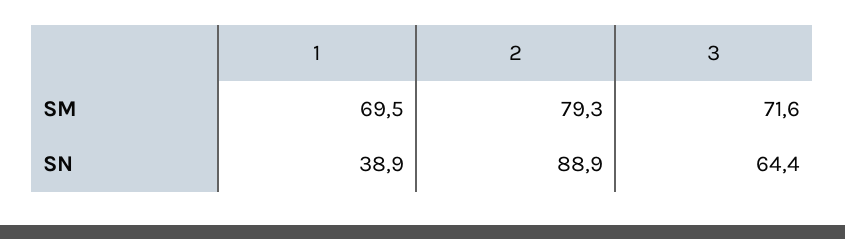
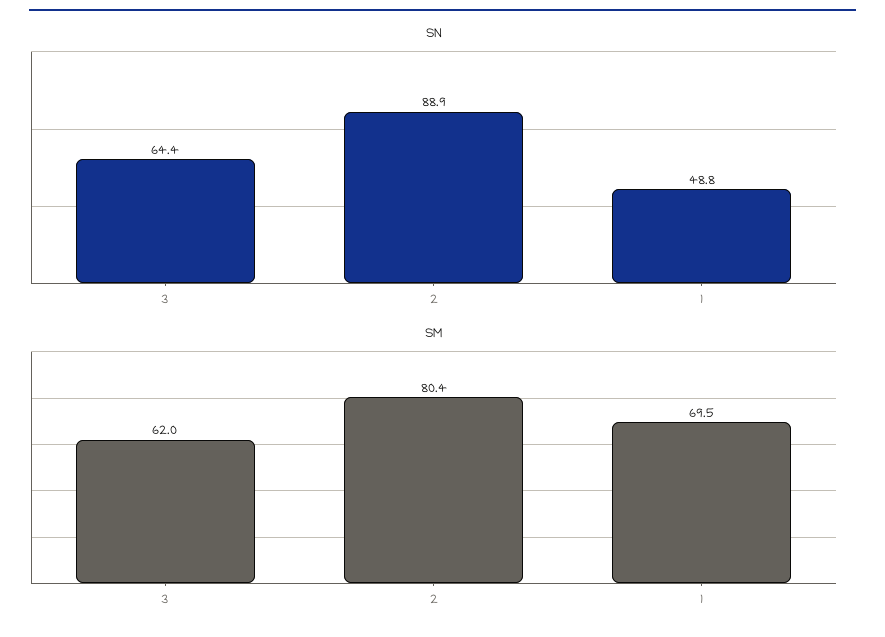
  {
    "SM": {
      "1": 69.5,
-     "2": 79.3,
+     "2": 80.4,
-     "3": 71.6
+     "3": 62
    },
    "SN": {
-     "1": 38.9,
+     "1": 48.8,
      "2": 88.9,
      "3": 64.4
    }
  }

